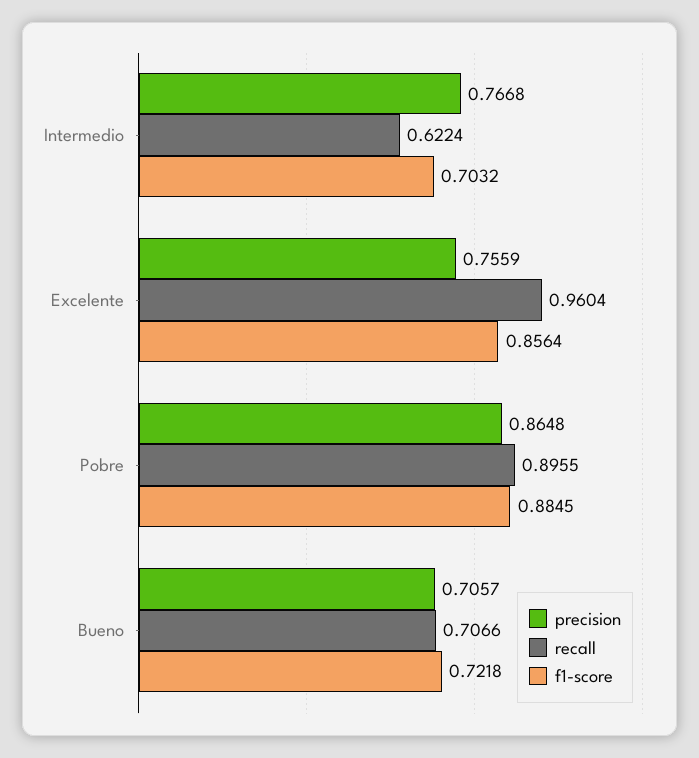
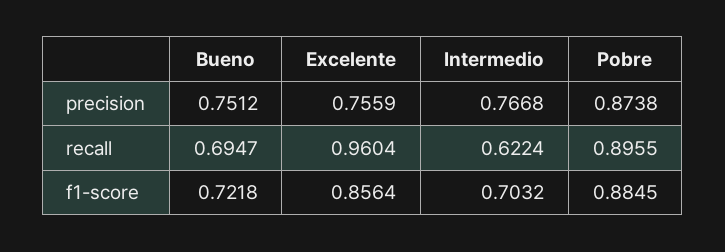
  {
    "precision": {
      "Intermedio": 0.7668,
      "Excelente": 0.7559,
-     "Pobre": 0.8648,
+     "Pobre": 0.8738,
-     "Bueno": 0.7057
+     "Bueno": 0.7512
    },
    "recall": {
      "Intermedio": 0.6224,
      "Excelente": 0.9604,
      "Pobre": 0.8955,
-     "Bueno": 0.7066
+     "Bueno": 0.6947
    },
    "f1-score": {
      "Intermedio": 0.7032,
      "Excelente": 0.8564,
      "Pobre": 0.8845,
      "Bueno": 0.7218
    }
  }

